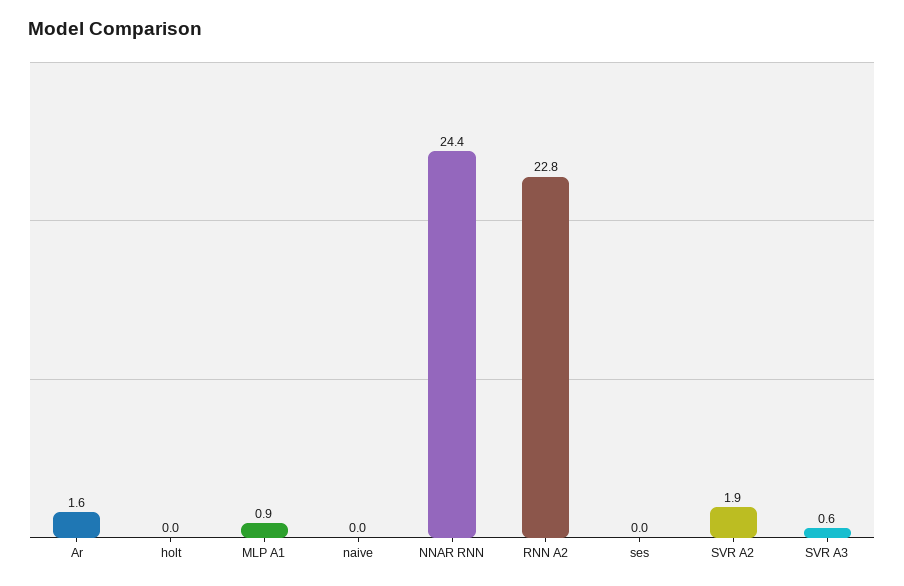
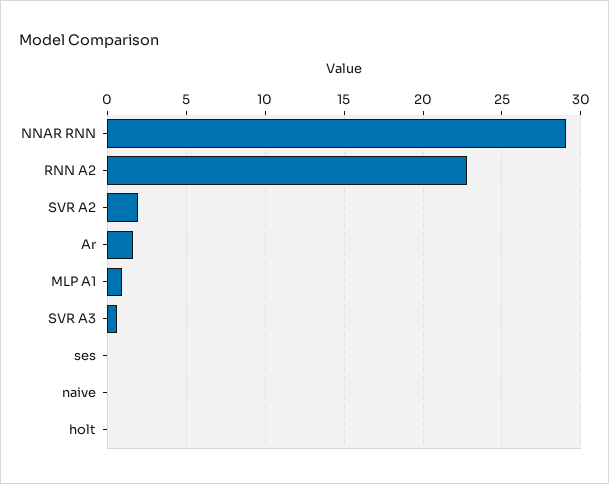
  {
    "Ar": 1.6,
    "holt": 0,
    "MLP A1": 0.9,
    "naive": 0,
-   "NNAR RNN": 24.4,
+   "NNAR RNN": 29,
    "RNN A2": 22.8,
    "ses": 0,
    "SVR A2": 1.9,
    "SVR A3": 0.6
  }

